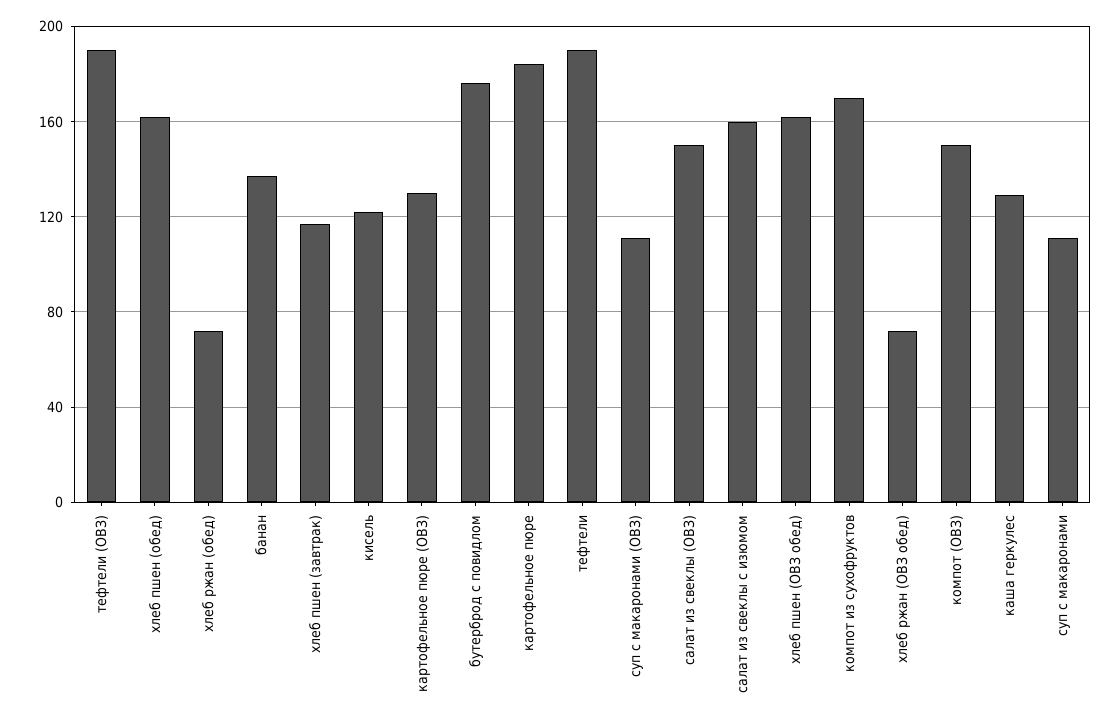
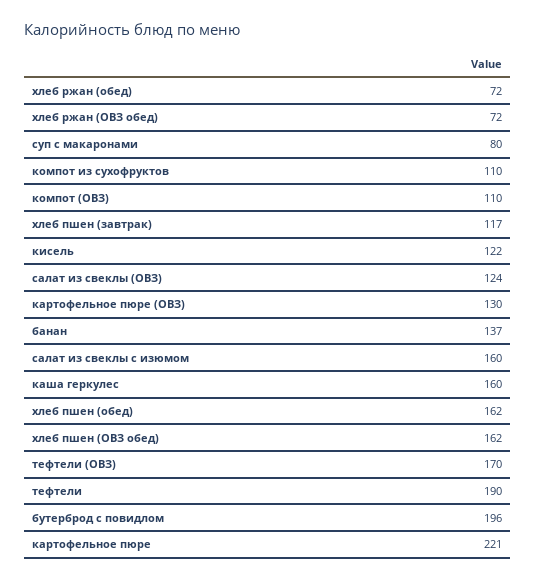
  {
-   "тефтели (ОВЗ)": 190,
+   "тефтели (ОВЗ)": 170,
    "хлеб пшен (обед)": 162,
    "хлеб ржан (обед)": 72,
    "банан": 137,
    "хлеб пшен (завтрак)": 117,
    "кисель": 122,
    "картофельное пюре (ОВЗ)": 130,
-   "бутерброд с повидлом": 175,
+   "бутерброд с повидлом": 196,
-   "картофельное пюре": 185,
+   "картофельное пюре": 221,
    "тефтели": 190,
-   "суп с макаронами (ОВЗ)": 110,
-   "салат из свеклы (ОВЗ)": 150,
+   "салат из свеклы (ОВЗ)": 124,
    "салат из свеклы с изюмом": 160,
    "хлеб пшен (ОВЗ обед)": 162,
-   "компот из сухофруктов": 170,
+   "компот из сухофруктов": 110,
    "хлеб ржан (ОВЗ обед)": 72,
-   "компот (ОВЗ)": 150,
+   "компот (ОВЗ)": 110,
-   "каша геркулес": 130,
+   "каша геркулес": 160,
-   "суп с макаронами": 110
+   "суп с макаронами": 80
  }

